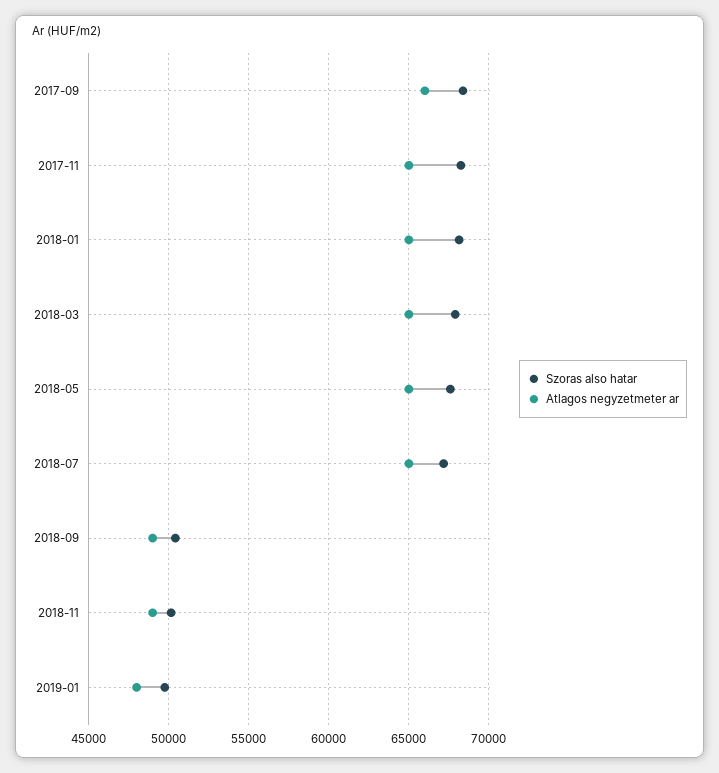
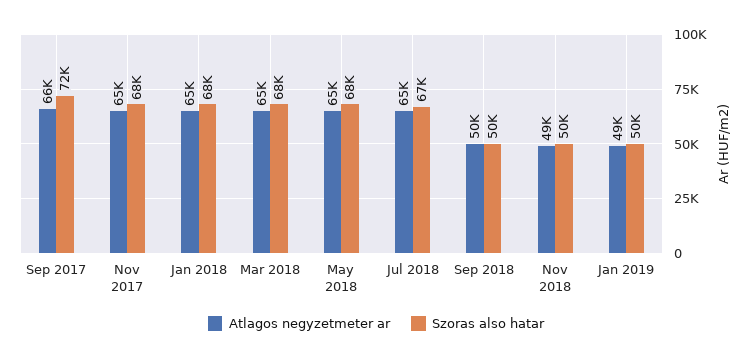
  {
    "Szoras also hatar": {
-     "2017-09": 68500,
+     "2017-09": 72000,
      "2017-11": 68000,
      "2018-01": 68000,
      "2018-03": 68000,
      "2018-05": 68000,
      "2018-07": 67000,
      "2018-09": 50000,
      "2018-11": 50000,
      "2019-01": 50000
    },
    "Atlagos negyzetmeter ar": {
      "2017-09": 66000,
      "2017-11": 65000,
      "2018-01": 65000,
      "2018-03": 65000,
      "2018-05": 65000,
      "2018-07": 65000,
-     "2018-09": 49000,
+     "2018-09": 50000,
      "2018-11": 49000,
-     "2019-01": 48000
+     "2019-01": 49000
    }
  }

